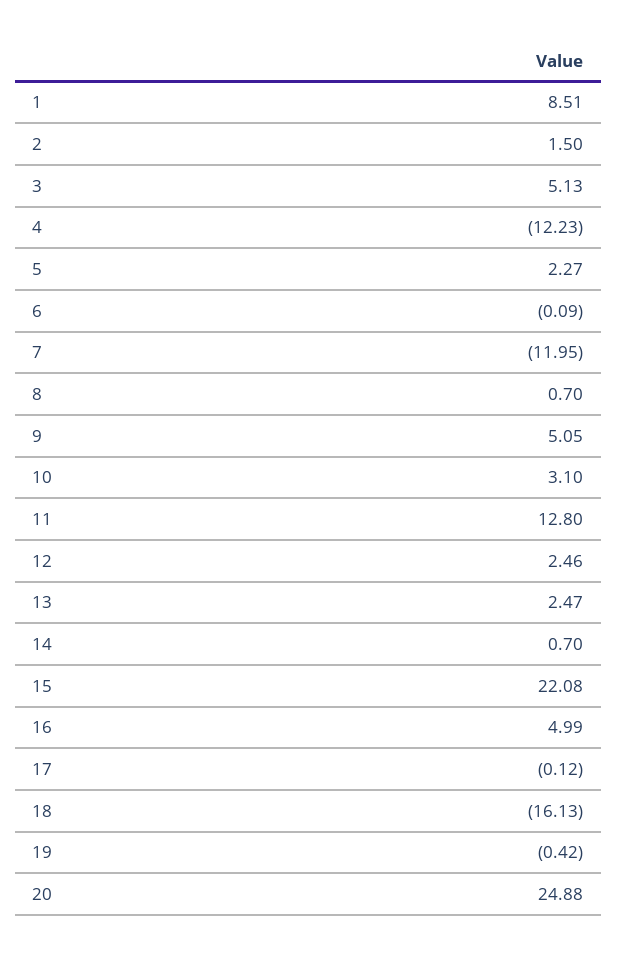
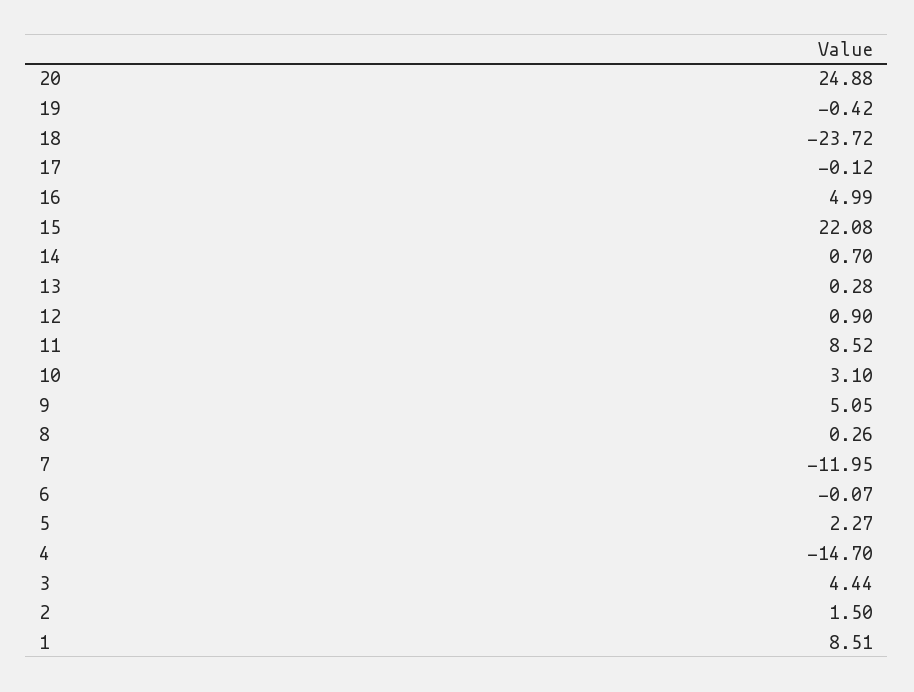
  {
    "1": 8.51,
    "2": 1.5,
-   "3": 5.13,
+   "3": 4.44,
-   "4": -12.23,
+   "4": -14.7,
    "5": 2.27,
-   "6": -0.09,
+   "6": -0.07,
    "7": -11.95,
-   "8": 0.7,
+   "8": 0.26,
    "9": 5.05,
    "10": 3.1,
-   "11": 12.8,
+   "11": 8.52,
-   "12": 2.46,
+   "12": 0.9,
-   "13": 2.47,
+   "13": 0.28,
    "14": 0.7,
    "15": 22.08,
    "16": 4.99,
    "17": -0.12,
-   "18": -16.13,
+   "18": -23.72,
    "19": -0.42,
    "20": 24.88
  }

